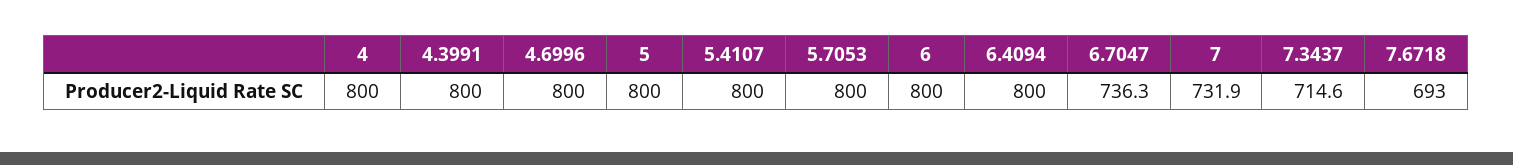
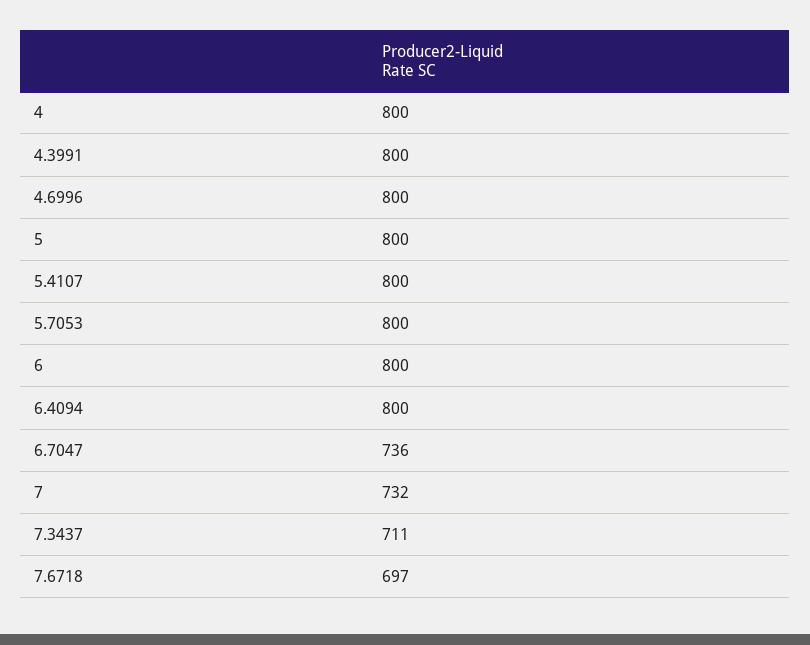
  {
    "4": 800,
    "4.3991": 800,
    "4.6996": 800,
    "5": 800,
    "5.4107": 800,
    "5.7053": 800,
    "6": 800,
    "6.4094": 800,
    "6.7047": 736.3,
    "7": 731.9,
-   "7.3437": 714.6,
+   "7.3437": 711,
-   "7.6718": 693
+   "7.6718": 697
  }

